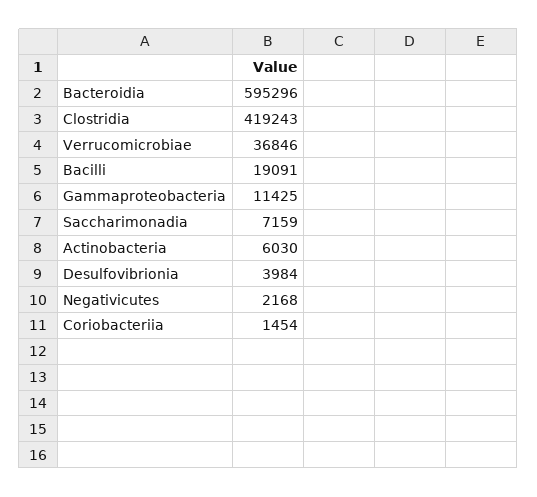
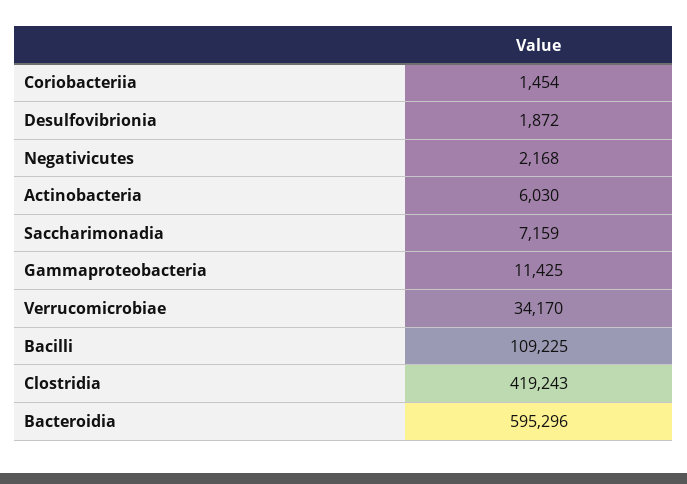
  {
    "Bacteroidia": 595296,
    "Clostridia": 419243,
-   "Verrucomicrobiae": 36846,
+   "Verrucomicrobiae": 34170,
-   "Bacilli": 19091,
+   "Bacilli": 109225,
    "Gammaproteobacteria": 11425,
    "Saccharimonadia": 7159,
    "Actinobacteria": 6030,
-   "Desulfovibrionia": 3984,
+   "Desulfovibrionia": 1872,
    "Negativicutes": 2168,
    "Coriobacteriia": 1454
  }

